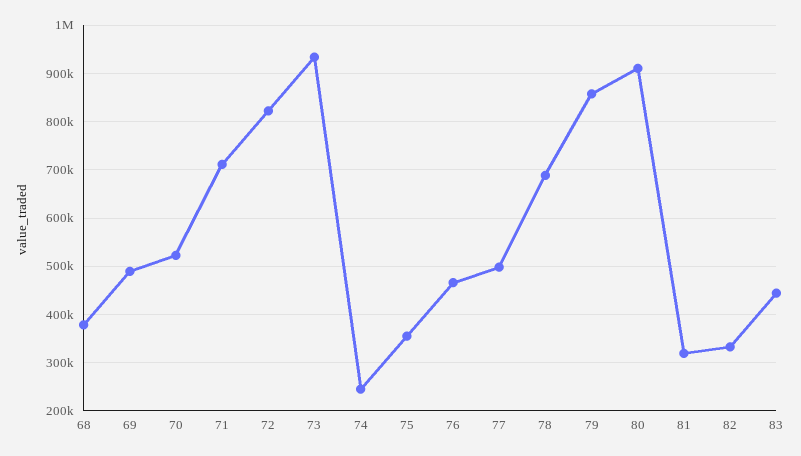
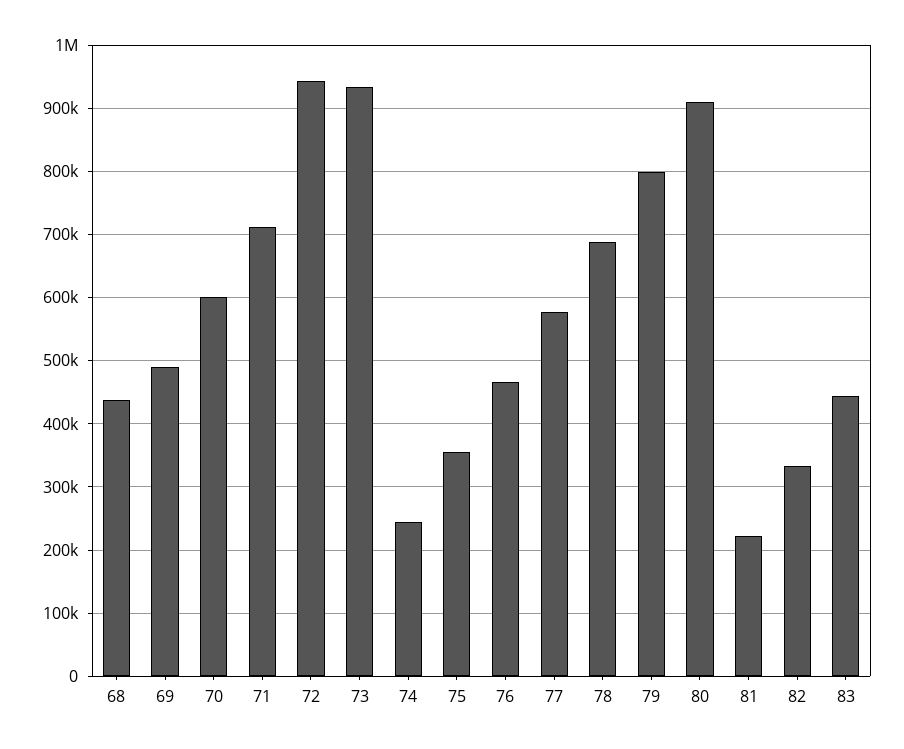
  {
-   "68": 380000,
+   "68": 440000,
    "69": 490000,
-   "70": 520000,
+   "70": 600000,
    "71": 710000,
-   "72": 820000,
+   "72": 940000,
    "73": 930000,
    "74": 240000,
    "75": 360000,
    "76": 470000,
-   "77": 500000,
+   "77": 580000,
    "78": 690000,
-   "79": 860000,
+   "79": 800000,
    "80": 910000,
-   "81": 320000,
+   "81": 220000,
    "82": 330000,
    "83": 440000
  }

